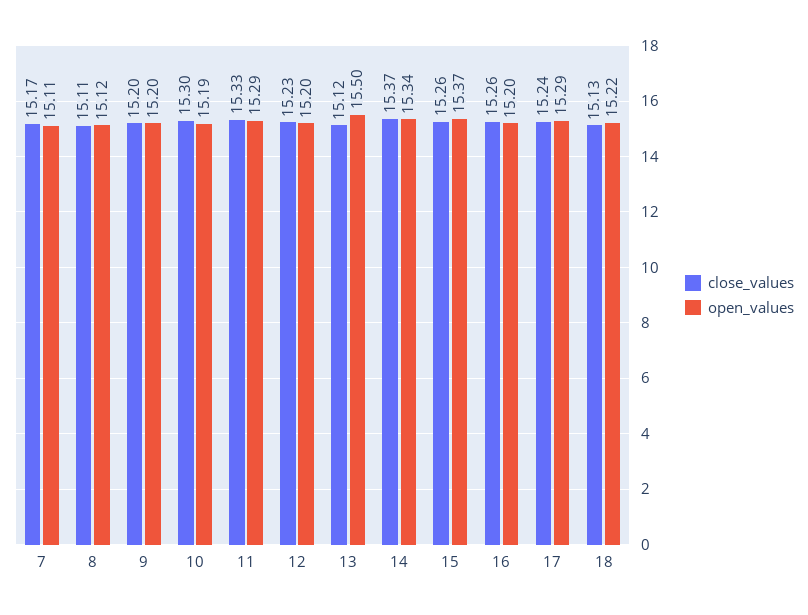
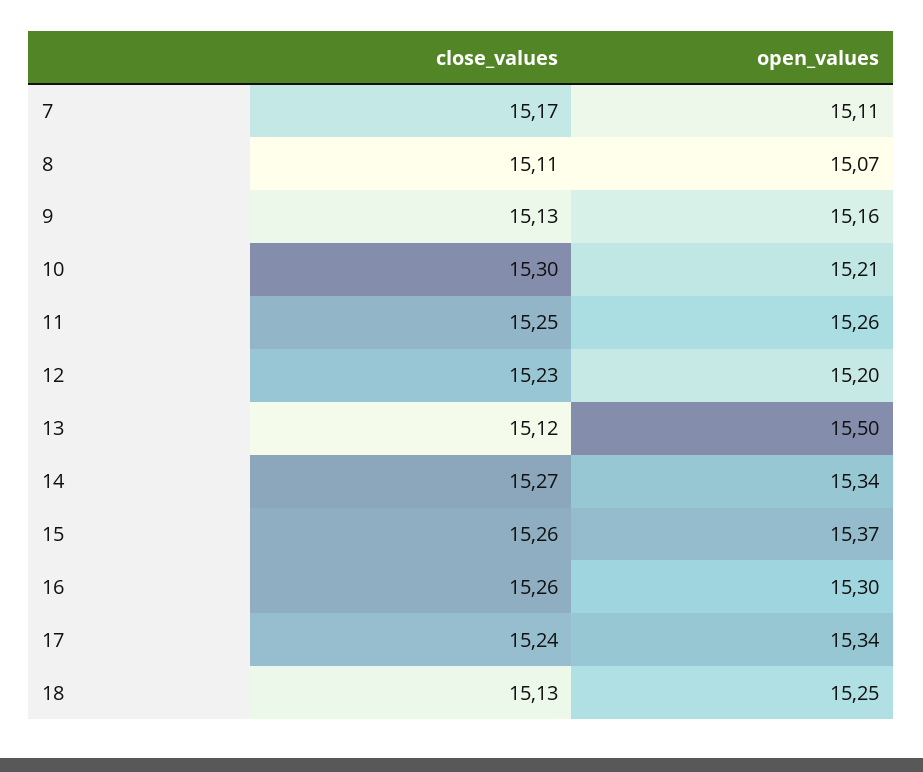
  {
    "close_values": {
      "7": 15.17,
      "8": 15.11,
-     "9": 15.2,
+     "9": 15.13,
      "10": 15.3,
-     "11": 15.33,
+     "11": 15.25,
      "12": 15.23,
      "13": 15.12,
-     "14": 15.37,
+     "14": 15.27,
      "15": 15.26,
      "16": 15.26,
      "17": 15.24,
      "18": 15.13
    },
    "open_values": {
      "7": 15.11,
-     "8": 15.12,
+     "8": 15.07,
-     "9": 15.2,
+     "9": 15.16,
-     "10": 15.19,
+     "10": 15.21,
-     "11": 15.29,
+     "11": 15.26,
      "12": 15.2,
      "13": 15.5,
      "14": 15.34,
      "15": 15.37,
-     "16": 15.2,
+     "16": 15.3,
-     "17": 15.29,
+     "17": 15.34,
-     "18": 15.22
+     "18": 15.25
    }
  }

